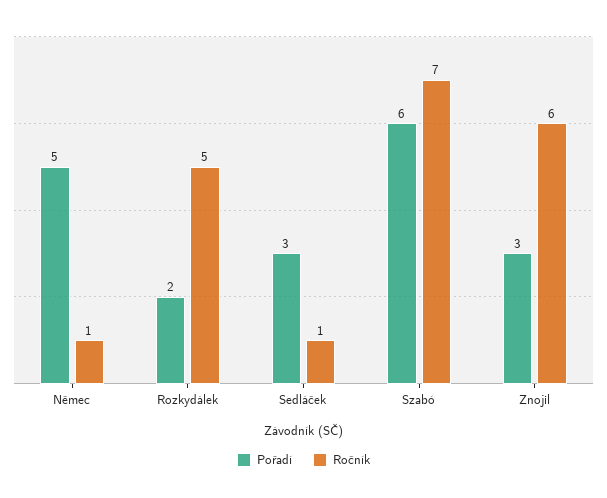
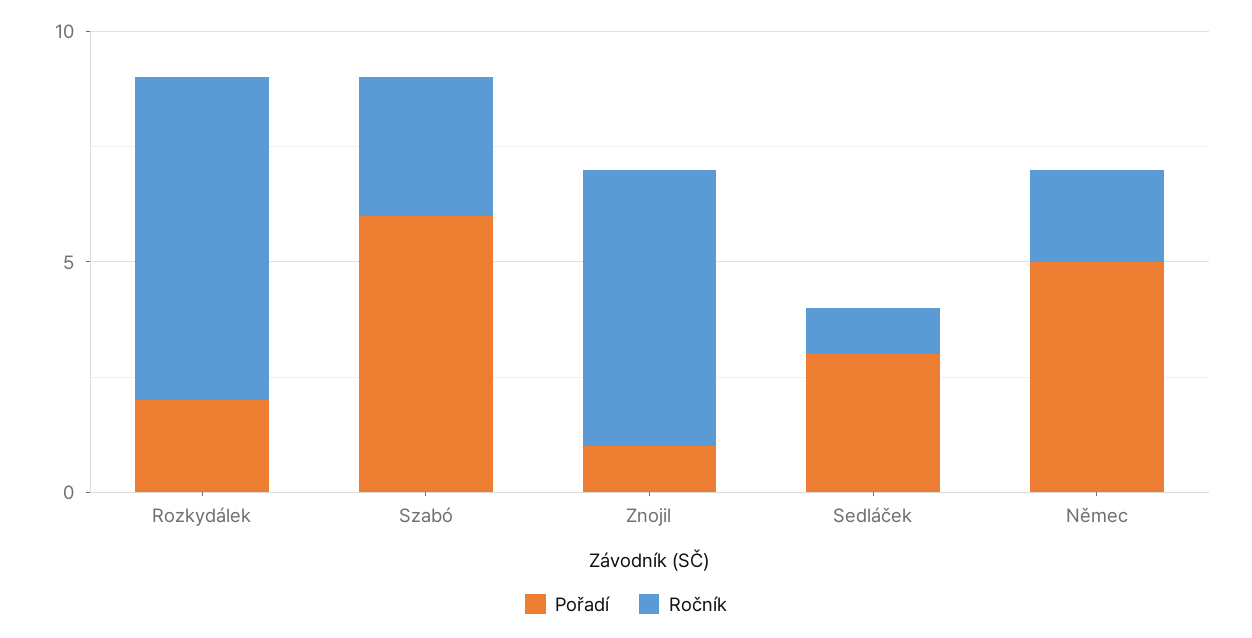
  {
    "Pořadí": {
      "Němec": 5,
      "Rozkydálek": 2,
      "Sedláček": 3,
      "Szabó": 6,
-     "Znojil": 3
+     "Znojil": 1
    },
    "Ročník": {
-     "Němec": 1,
+     "Němec": 2,
-     "Rozkydálek": 5,
+     "Rozkydálek": 7,
      "Sedláček": 1,
-     "Szabó": 7,
+     "Szabó": 3,
      "Znojil": 6
    }
  }

